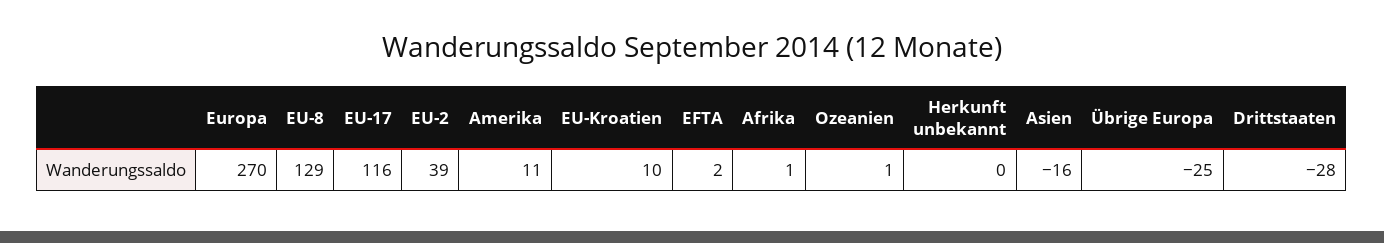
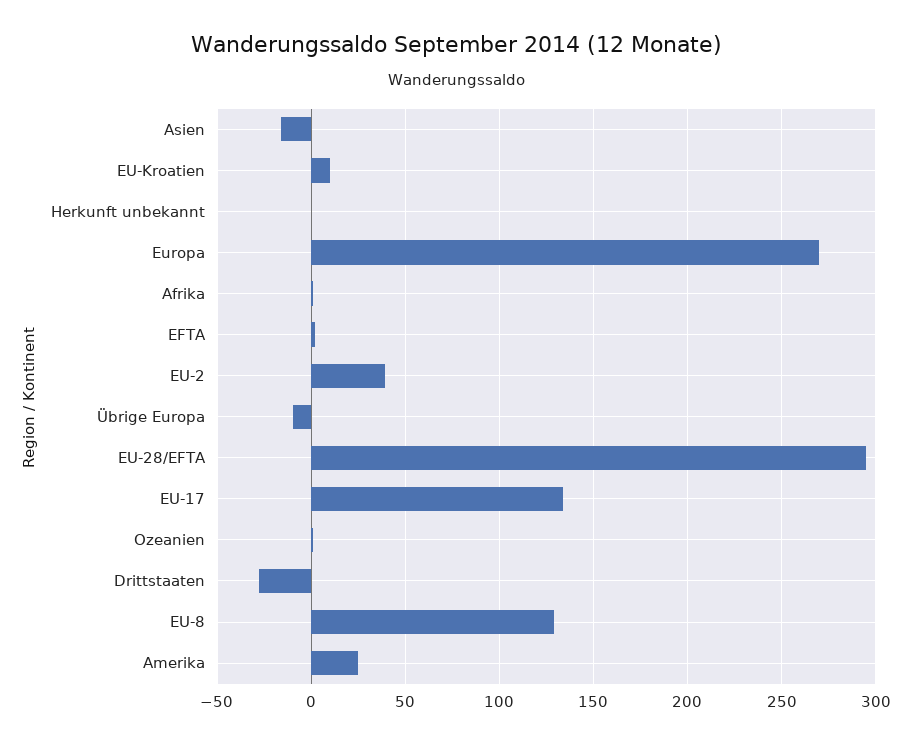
  {
    "Europa": 270,
    "EU-8": 129,
-   "EU-17": 116,
+   "EU-17": 135,
    "EU-2": 39,
-   "Amerika": 11,
+   "Amerika": 25,
    "EU-Kroatien": 10,
    "EFTA": 2,
    "Afrika": 1,
    "Ozeanien": 1,
    "Herkunft unbekannt": 0,
    "Asien": -16,
-   "Übrige Europa": -25,
+   "Übrige Europa": -10,
-   "Drittstaaten": -28
+   "Drittstaaten": -28,
+   "EU-28/EFTA": 295
  }

